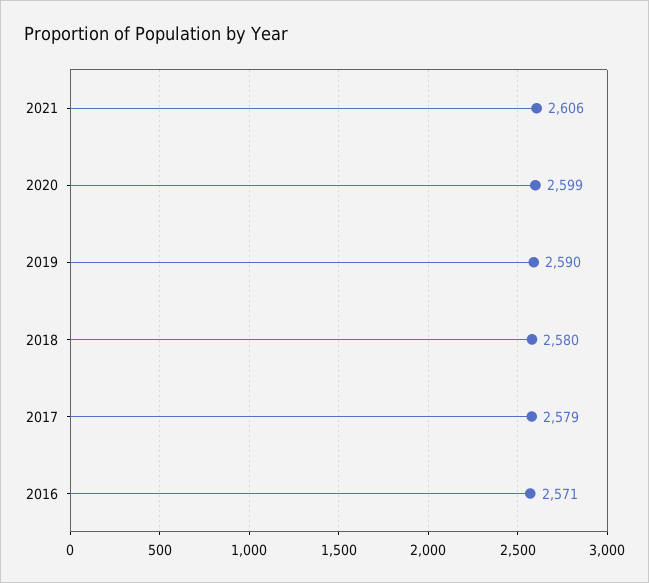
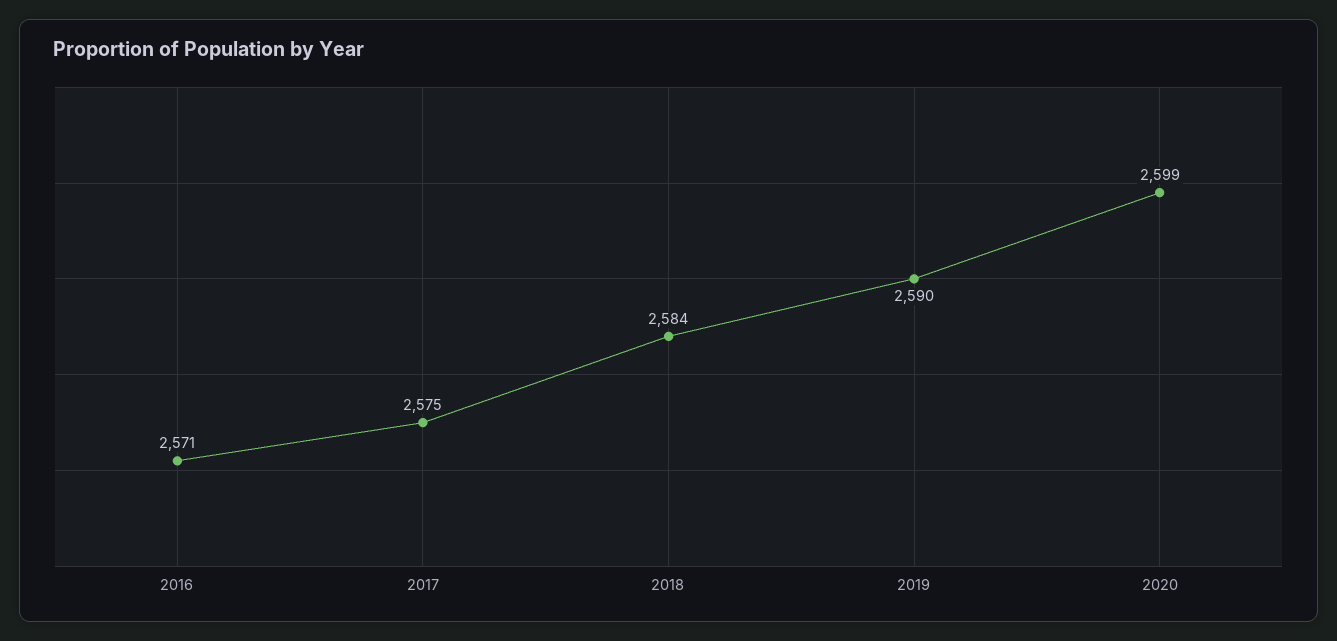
  {
-   "2021": 2606,
    "2020": 2599,
    "2019": 2590,
-   "2018": 2580,
+   "2018": 2584,
-   "2017": 2579,
+   "2017": 2575,
    "2016": 2571
  }

